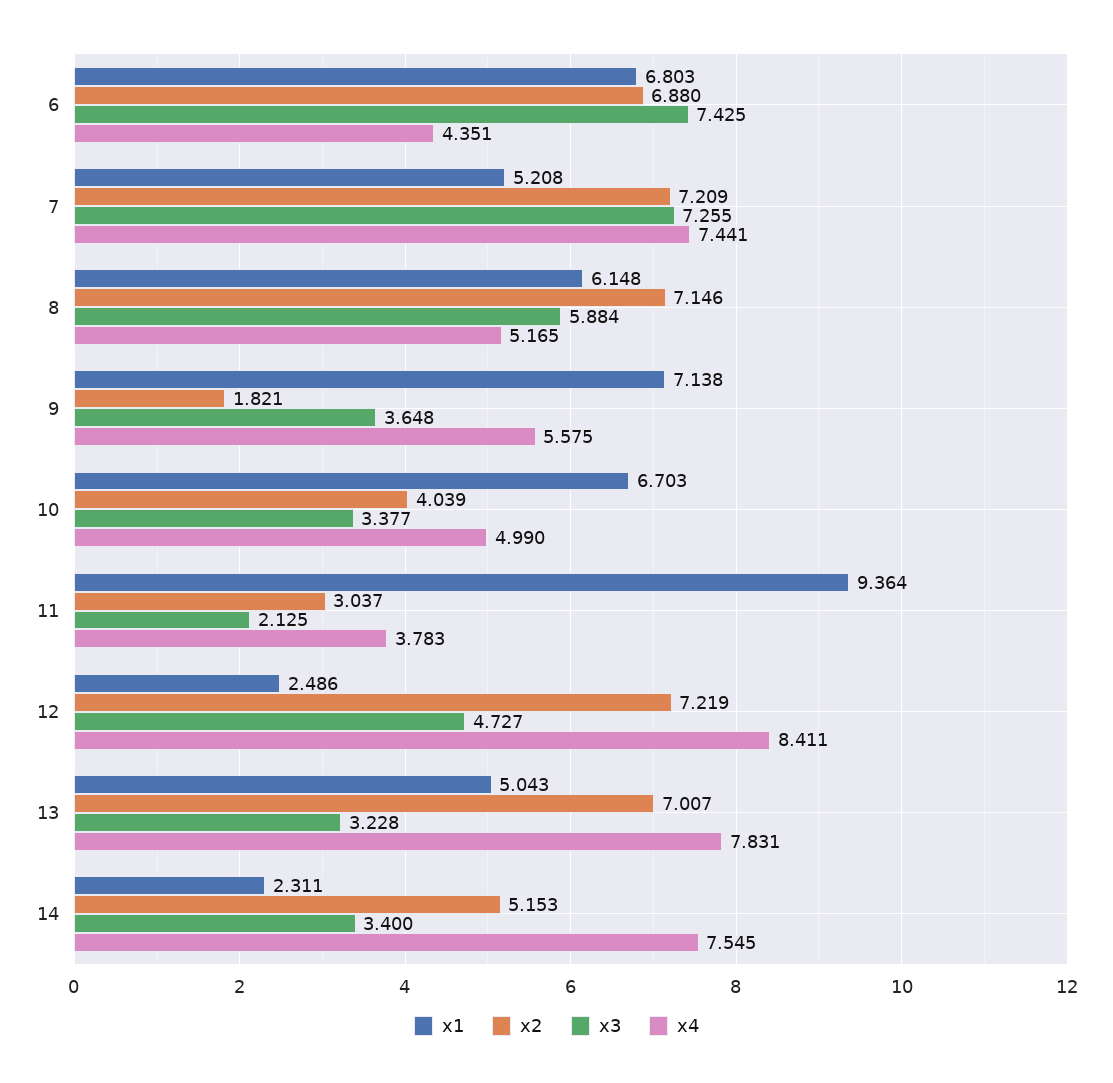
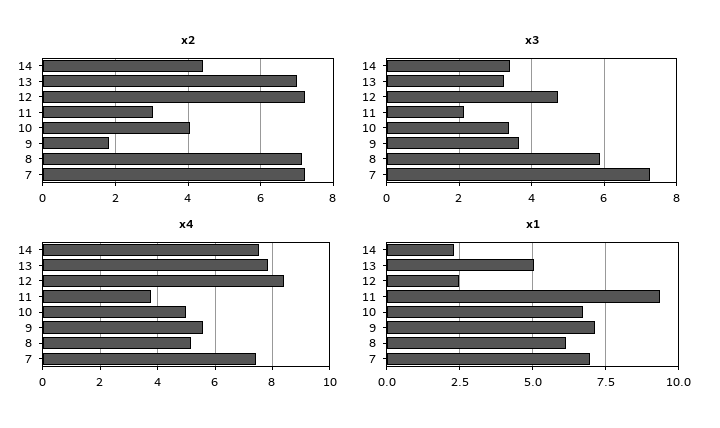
  {
    "x1": {
-     "6": 6.803,
-     "7": 5.208,
+     "7": 7,
      "8": 6.148,
      "9": 7.138,
      "10": 6.703,
      "11": 9.364,
      "12": 2.486,
      "13": 5.043,
      "14": 2.311
    },
    "x2": {
-     "6": 6.88,
      "7": 7.209,
      "8": 7.146,
      "9": 1.821,
      "10": 4.039,
      "11": 3.037,
      "12": 7.219,
      "13": 7.007,
-     "14": 5.153
+     "14": 4.4
    },
    "x3": {
-     "6": 7.425,
      "7": 7.255,
      "8": 5.884,
      "9": 3.648,
      "10": 3.377,
      "11": 2.125,
      "12": 4.727,
      "13": 3.228,
      "14": 3.4
    },
    "x4": {
-     "6": 4.351,
      "7": 7.441,
      "8": 5.165,
      "9": 5.575,
      "10": 4.99,
      "11": 3.783,
      "12": 8.411,
      "13": 7.831,
      "14": 7.545
    }
  }

